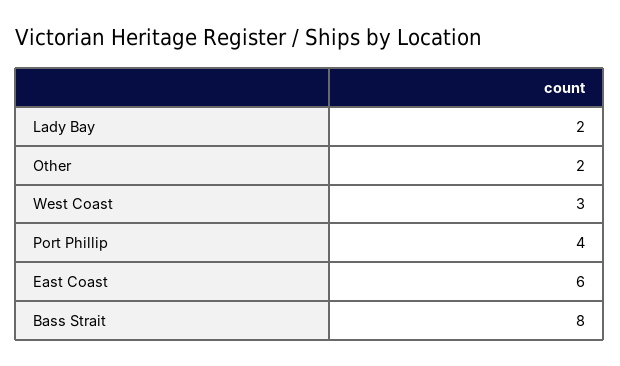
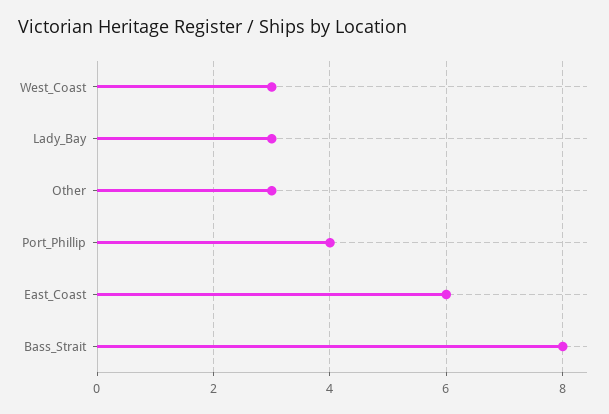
  {
-   "Lady Bay": 2,
+   "Lady Bay": 3,
-   "Other": 2,
+   "Other": 3,
    "West Coast": 3,
    "Port Phillip": 4,
    "East Coast": 6,
    "Bass Strait": 8
  }

